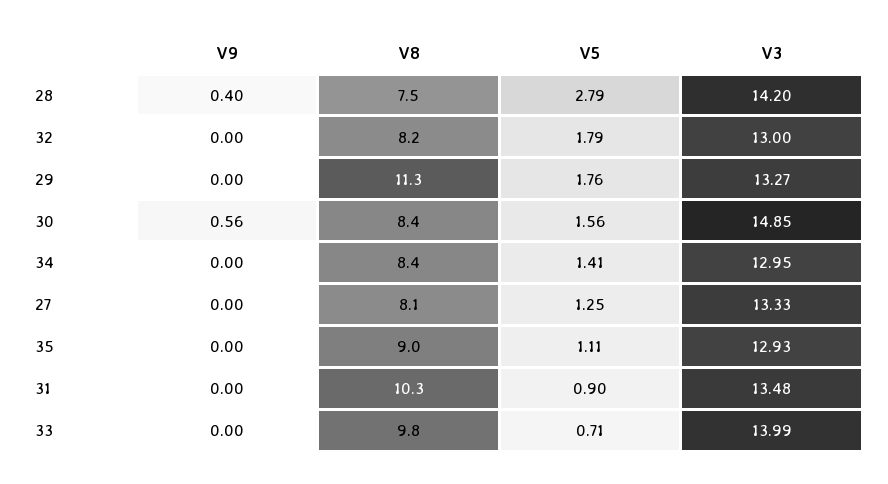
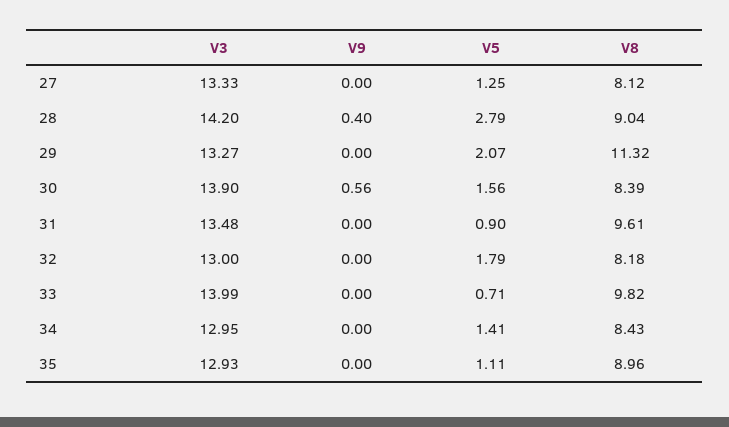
  {
    "V9": {
      "28": 0.4,
      "32": 0,
      "29": 0,
      "30": 0.56,
      "34": 0,
      "27": 0,
      "35": 0,
      "31": 0,
      "33": 0
    },
    "V8": {
-     "28": 7.5,
+     "28": 9.04,
      "32": 8.18,
      "29": 11.32,
      "30": 8.39,
      "34": 8.43,
      "27": 8.12,
      "35": 8.96,
-     "31": 10.3,
+     "31": 9.61,
      "33": 9.82
    },
    "V5": {
      "28": 2.79,
      "32": 1.79,
-     "29": 1.76,
+     "29": 2.07,
      "30": 1.56,
      "34": 1.41,
      "27": 1.25,
      "35": 1.11,
      "31": 0.9,
      "33": 0.71
    },
    "V3": {
      "28": 14.2,
      "32": 13,
      "29": 13.27,
-     "30": 14.85,
+     "30": 13.9,
      "34": 12.95,
      "27": 13.33,
      "35": 12.93,
      "31": 13.48,
      "33": 13.99
    }
  }

